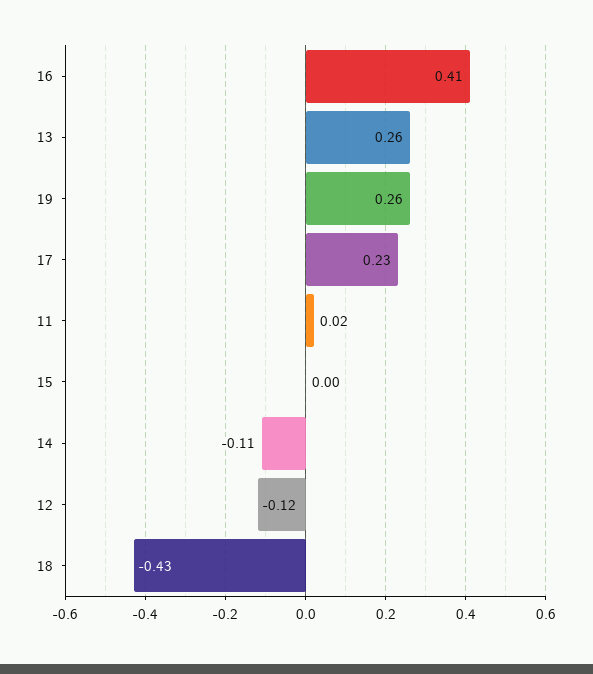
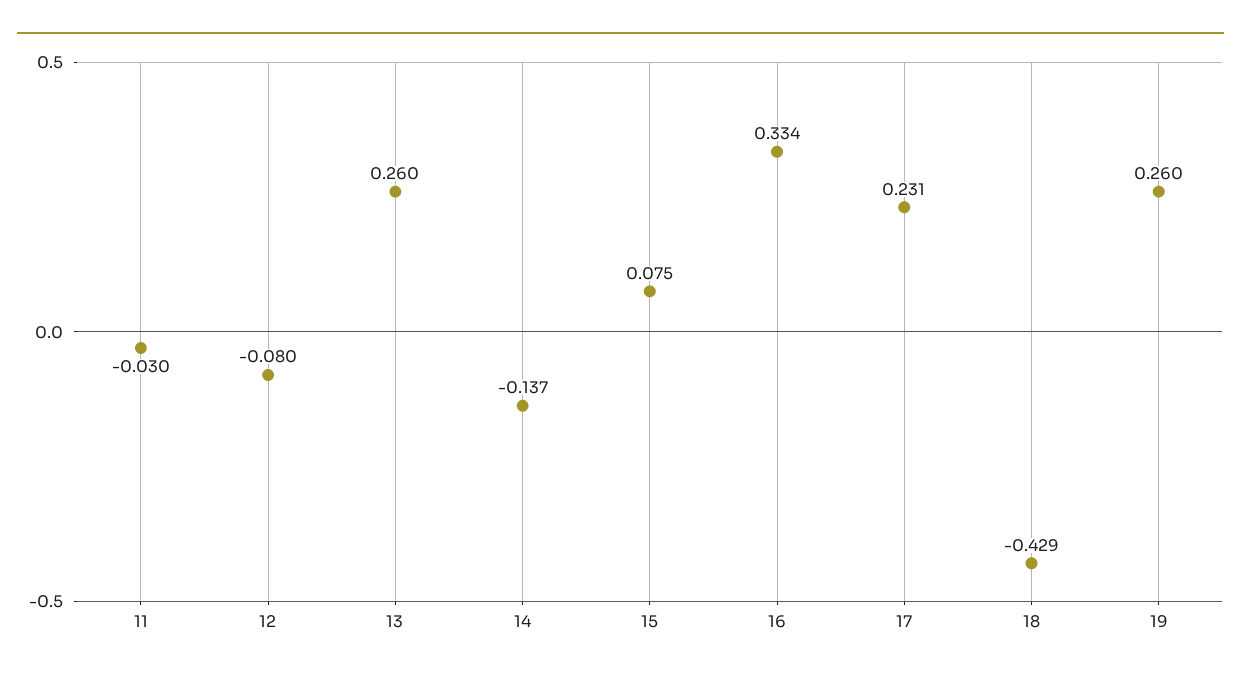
  {
-   "16": 0.41,
+   "16": 0.334,
    "13": 0.26,
    "19": 0.26,
    "17": 0.231,
-   "11": 0.02,
+   "11": -0.03,
-   "15": 0,
+   "15": 0.075,
-   "14": -0.11,
+   "14": -0.137,
-   "12": -0.12,
+   "12": -0.08,
    "18": -0.429
  }

